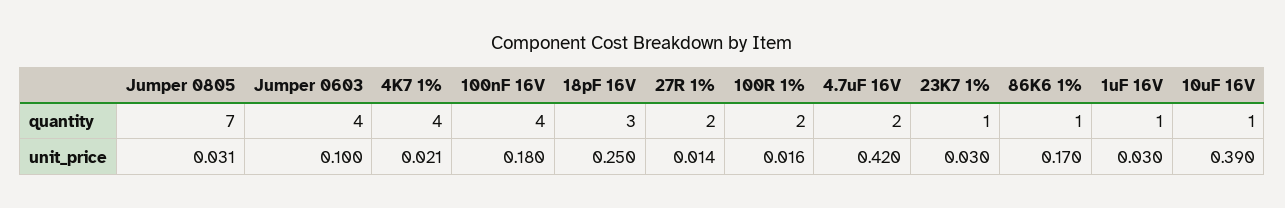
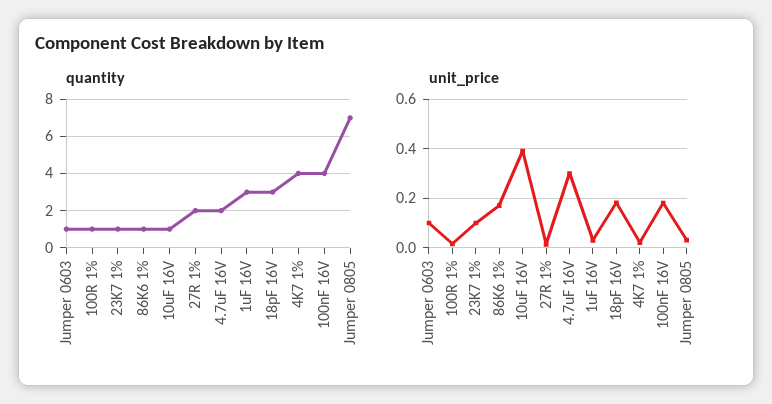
  {
    "quantity": {
      "Jumper 0805": 7,
-     "Jumper 0603": 4,
+     "Jumper 0603": 1,
      "4K7 1%": 4,
      "100nF 16V": 4,
      "18pF 16V": 3,
      "27R 1%": 2,
-     "100R 1%": 2,
+     "100R 1%": 1,
      "4.7uF 16V": 2,
      "23K7 1%": 1,
      "86K6 1%": 1,
-     "1uF 16V": 1,
+     "1uF 16V": 3,
      "10uF 16V": 1
    },
    "unit_price": {
      "Jumper 0805": 0.031,
      "Jumper 0603": 0.1,
      "4K7 1%": 0.021,
      "100nF 16V": 0.18,
-     "18pF 16V": 0.25,
+     "18pF 16V": 0.175,
      "27R 1%": 0.014,
      "100R 1%": 0.016,
-     "4.7uF 16V": 0.42,
+     "4.7uF 16V": 0.3,
-     "23K7 1%": 0.03,
+     "23K7 1%": 0.1,
      "86K6 1%": 0.17,
      "1uF 16V": 0.03,
      "10uF 16V": 0.39
    }
  }

